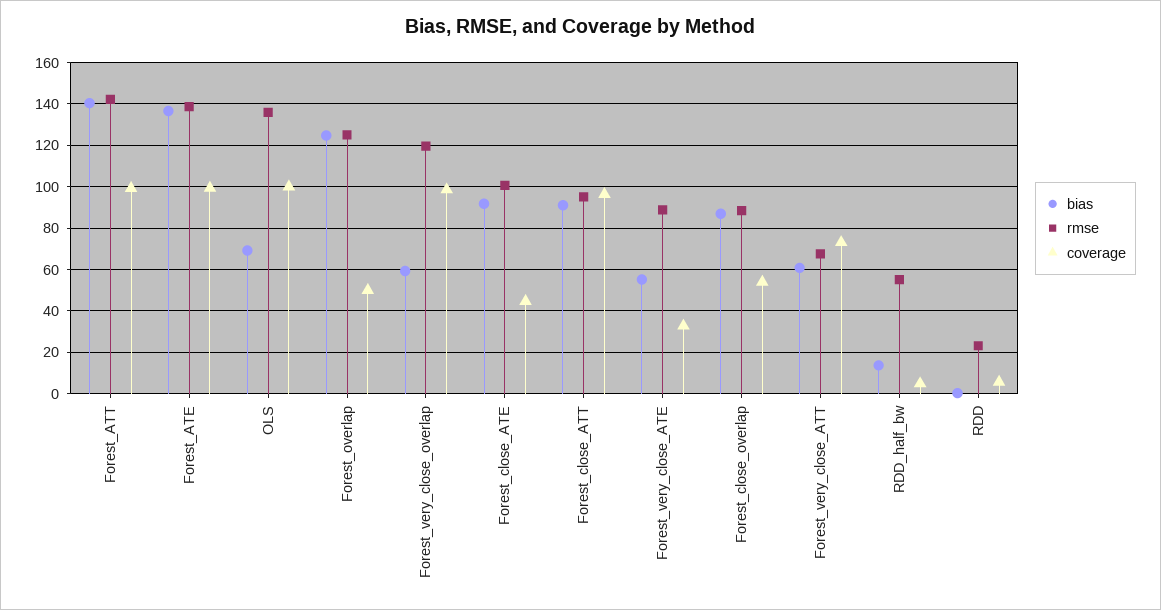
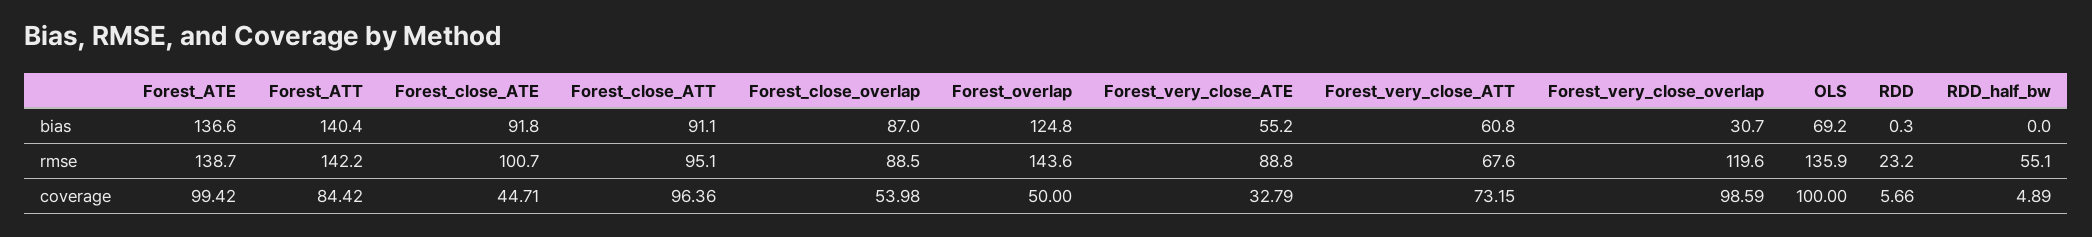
  {
    "bias": {
      "Forest_ATT": 140.4,
      "Forest_ATE": 136.6,
      "OLS": 69.2,
      "Forest_overlap": 124.8,
-     "Forest_very_close_overlap": 60,
+     "Forest_very_close_overlap": 30.7,
      "Forest_close_ATE": 91.8,
      "Forest_close_ATT": 91.1,
      "Forest_very_close_ATE": 55.2,
      "Forest_close_overlap": 87,
      "Forest_very_close_ATT": 60.8,
-     "RDD_half_bw": 15,
+     "RDD_half_bw": 0,
      "RDD": 0.3
    },
    "rmse": {
      "Forest_ATT": 142.2,
      "Forest_ATE": 138.7,
      "OLS": 135.9,
-     "Forest_overlap": 125,
+     "Forest_overlap": 143.6,
      "Forest_very_close_overlap": 119.6,
      "Forest_close_ATE": 100.7,
      "Forest_close_ATT": 95.1,
      "Forest_very_close_ATE": 88.8,
      "Forest_close_overlap": 88.5,
      "Forest_very_close_ATT": 67.6,
      "RDD_half_bw": 55.1,
      "RDD": 23.2
    },
    "coverage": {
-     "Forest_ATT": 100,
+     "Forest_ATT": 84.42,
      "Forest_ATE": 99.42,
      "OLS": 100,
      "Forest_overlap": 50,
      "Forest_very_close_overlap": 98.59,
      "Forest_close_ATE": 44.71,
      "Forest_close_ATT": 96.36,
      "Forest_very_close_ATE": 32.79,
      "Forest_close_overlap": 53.98,
      "Forest_very_close_ATT": 73.15,
      "RDD_half_bw": 4.89,
      "RDD": 5.66
    }
  }

